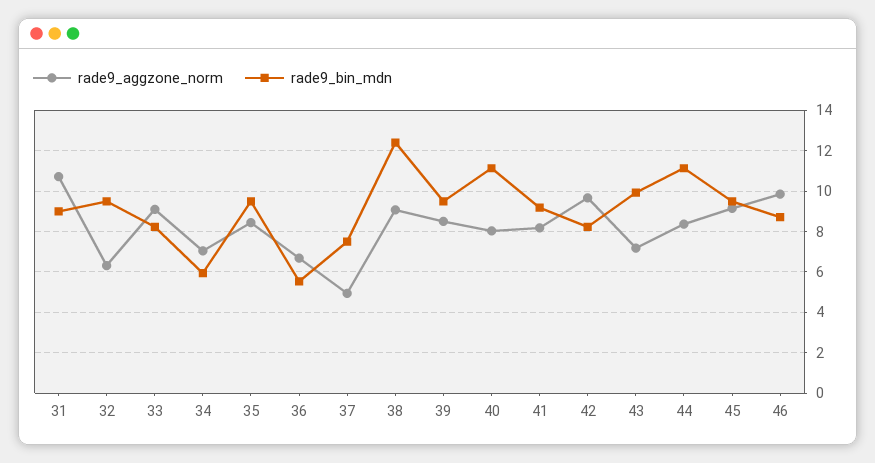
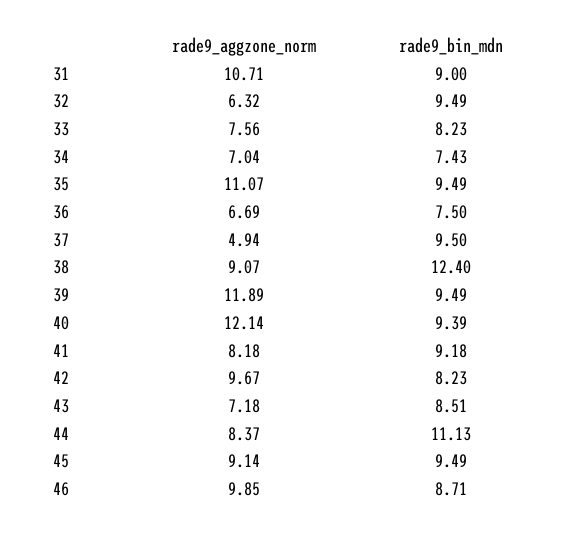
  {
    "rade9_aggzone_norm": {
      "31": 10.71,
      "32": 6.32,
-     "33": 9,
+     "33": 7.56,
      "34": 7.04,
-     "35": 8.5,
+     "35": 11.07,
      "36": 6.69,
      "37": 4.94,
      "38": 9.07,
-     "39": 8.5,
+     "39": 11.89,
-     "40": 8,
+     "40": 12.14,
      "41": 8.18,
      "42": 9.67,
      "43": 7.18,
      "44": 8.37,
      "45": 9.14,
      "46": 9.85
    },
    "rade9_bin_mdn": {
      "31": 9,
      "32": 9.49,
      "33": 8.23,
-     "34": 6,
+     "34": 7.43,
      "35": 9.49,
-     "36": 5.5,
+     "36": 7.5,
-     "37": 7.5,
+     "37": 9.5,
      "38": 12.4,
      "39": 9.49,
-     "40": 11,
+     "40": 9.39,
      "41": 9.18,
      "42": 8.23,
-     "43": 10,
+     "43": 8.51,
      "44": 11.13,
      "45": 9.49,
      "46": 8.71
    }
  }

